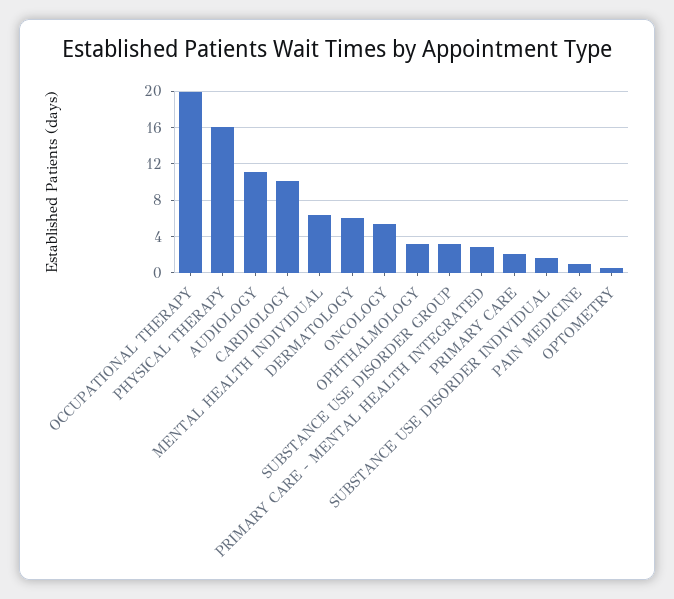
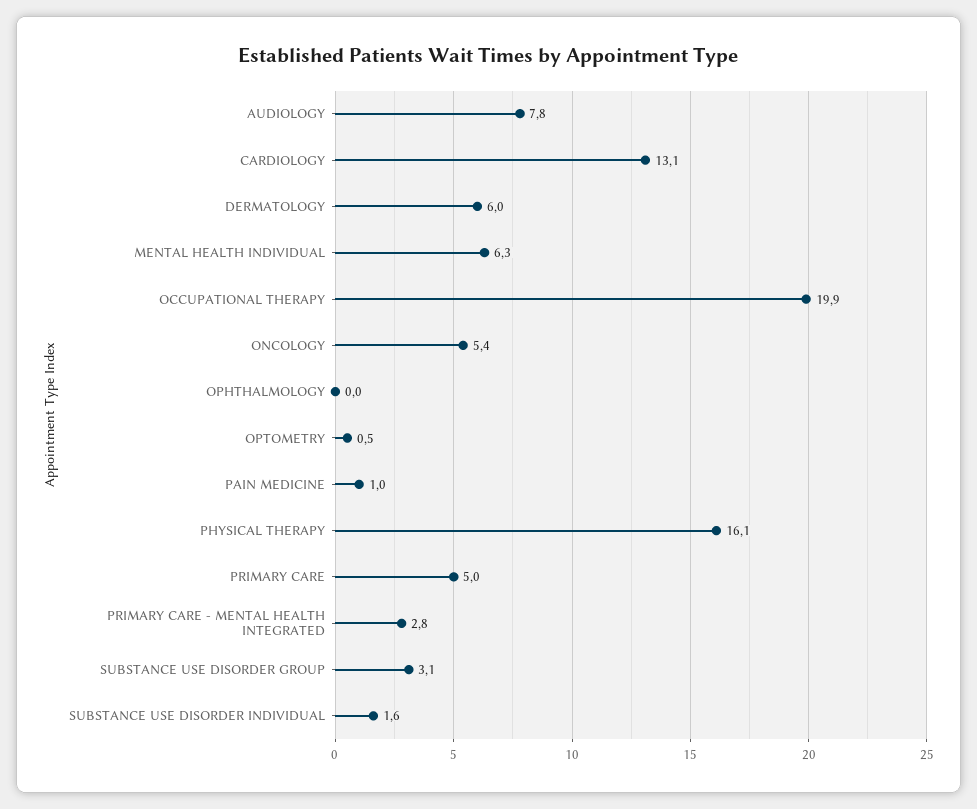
  {
    "OCCUPATIONAL THERAPY": 19.9,
    "PHYSICAL THERAPY": 16.1,
-   "AUDIOLOGY": 11,
+   "AUDIOLOGY": 7.8,
-   "CARDIOLOGY": 10,
+   "CARDIOLOGY": 13.1,
    "MENTAL HEALTH INDIVIDUAL": 6.3,
    "DERMATOLOGY": 6,
    "ONCOLOGY": 5.4,
-   "OPHTHALMOLOGY": 3,
+   "OPHTHALMOLOGY": 0,
    "SUBSTANCE USE DISORDER GROUP": 3.1,
    "PRIMARY CARE - MENTAL HEALTH INTEGRATED": 2.8,
-   "PRIMARY CARE": 2,
+   "PRIMARY CARE": 5,
    "SUBSTANCE USE DISORDER INDIVIDUAL": 1.6,
    "PAIN MEDICINE": 1,
    "OPTOMETRY": 0.5
  }

